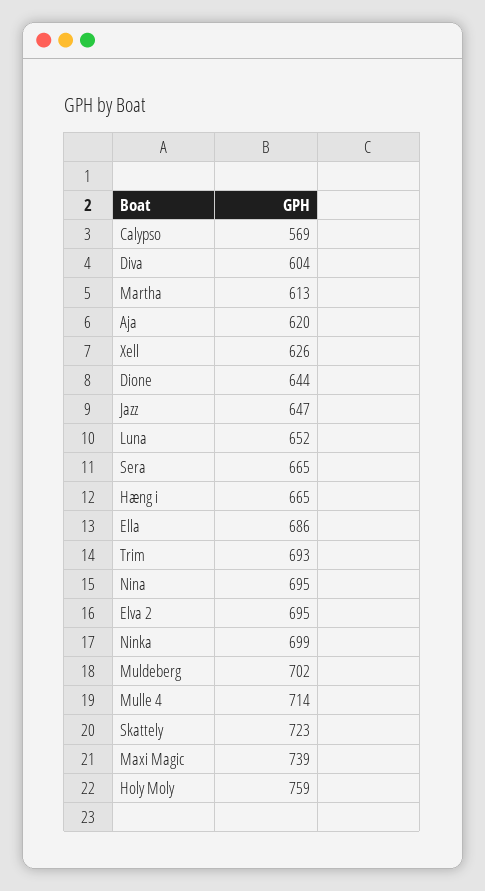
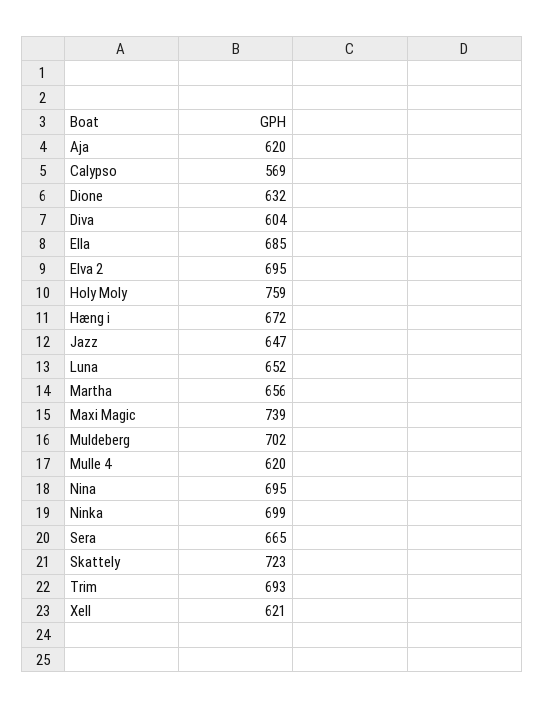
  {
    "Calypso": 569,
    "Diva": 604,
-   "Martha": 613,
+   "Martha": 656,
    "Aja": 620,
-   "Xell": 626,
+   "Xell": 621,
-   "Dione": 644,
+   "Dione": 632,
    "Jazz": 647,
    "Luna": 652,
    "Sera": 665,
-   "Hæng i": 665,
+   "Hæng i": 672,
-   "Ella": 686,
+   "Ella": 685,
    "Trim": 693,
    "Nina": 695,
    "Elva 2": 695,
    "Ninka": 699,
    "Muldeberg": 702,
-   "Mulle 4": 714,
+   "Mulle 4": 620,
    "Skattely": 723,
    "Maxi Magic": 739,
    "Holy Moly": 759
  }

